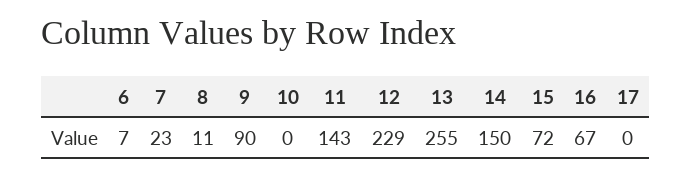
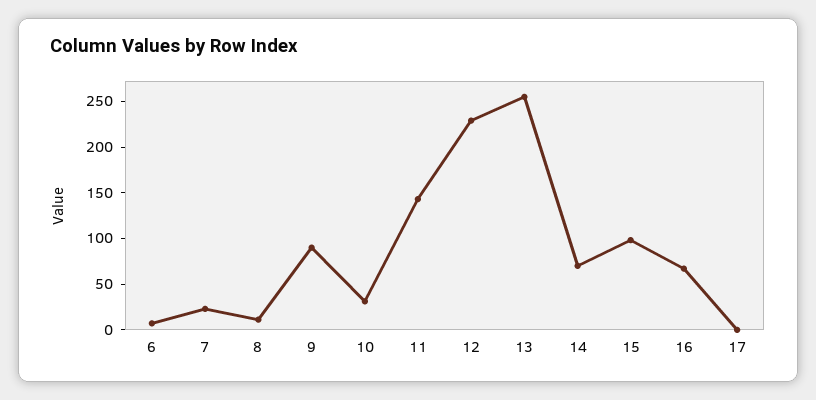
  {
    "6": 7,
    "7": 23,
    "8": 11,
    "9": 90,
-   "10": 0,
+   "10": 30,
    "11": 143,
    "12": 229,
    "13": 255,
-   "14": 150,
+   "14": 70,
-   "15": 72,
+   "15": 100,
    "16": 67,
    "17": 0
  }

